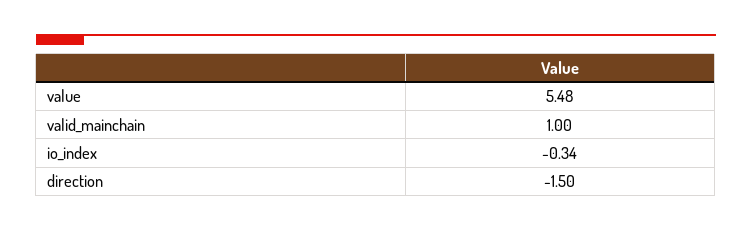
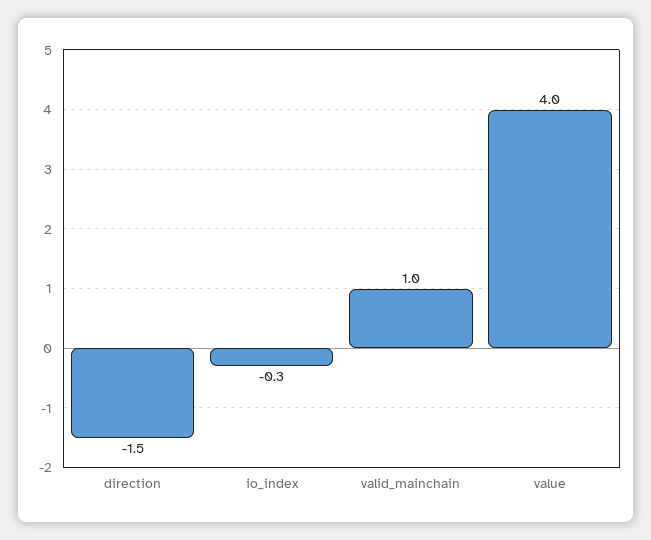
  {
-   "value": 5.48,
+   "value": 4,
    "valid_mainchain": 1,
    "io_index": -0.34,
    "direction": -1.5
  }

